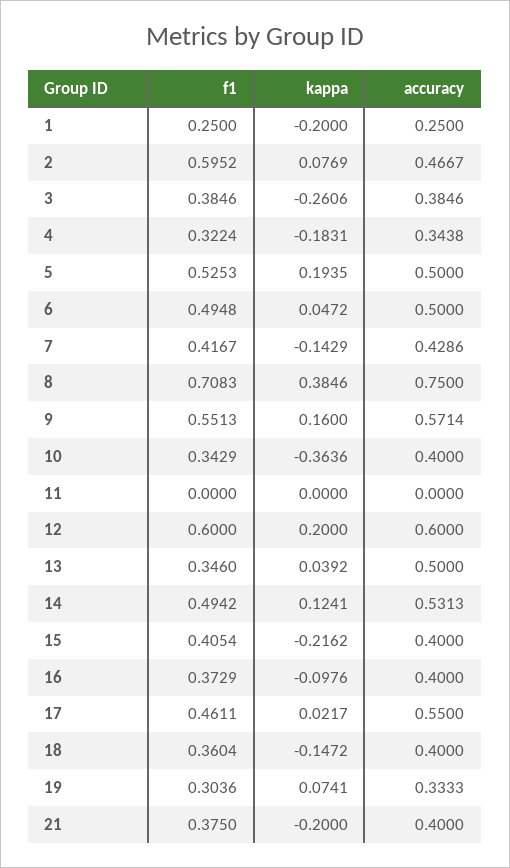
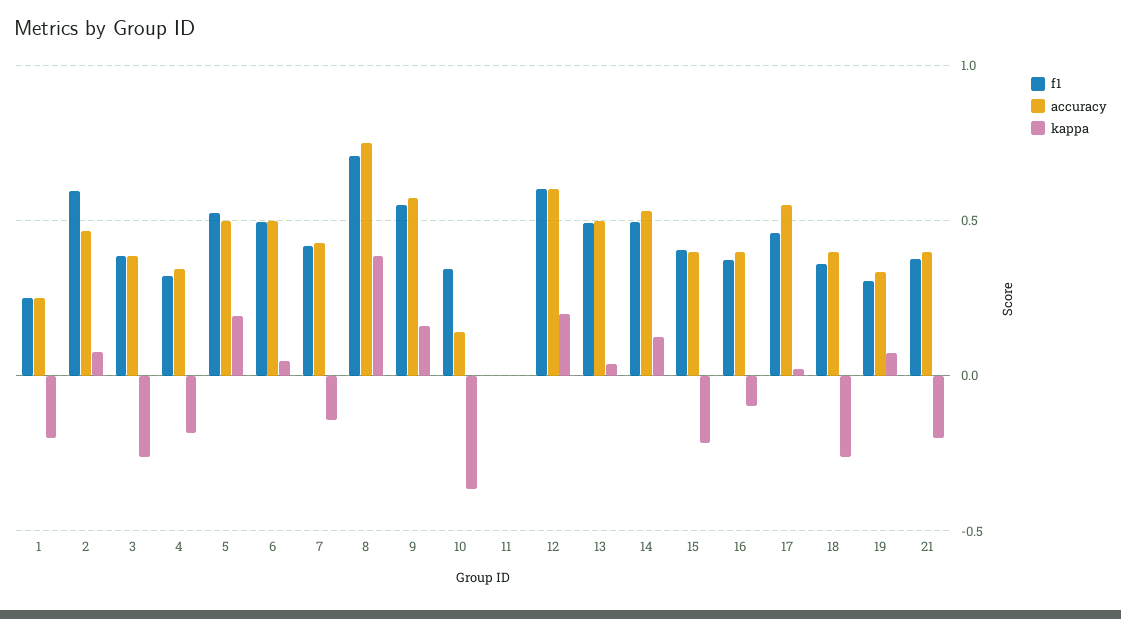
  {
    "f1": {
      "1": 0.25,
      "2": 0.5952,
      "3": 0.3846,
      "4": 0.3224,
      "5": 0.5253,
      "6": 0.4948,
      "7": 0.4167,
      "8": 0.7083,
      "9": 0.5513,
      "10": 0.3429,
      "11": 0,
      "12": 0.6,
-     "13": 0.346,
+     "13": 0.5,
      "14": 0.4942,
      "15": 0.4054,
      "16": 0.3729,
      "17": 0.4611,
      "18": 0.3604,
      "19": 0.3036,
      "21": 0.375
    },
    "kappa": {
      "1": -0.2,
      "2": 0.0769,
      "3": -0.2606,
      "4": -0.1831,
      "5": 0.1935,
      "6": 0.0472,
      "7": -0.1429,
      "8": 0.3846,
      "9": 0.16,
      "10": -0.3636,
      "11": 0,
      "12": 0.2,
      "13": 0.0392,
      "14": 0.1241,
      "15": -0.2162,
      "16": -0.0976,
      "17": 0.0217,
-     "18": -0.1472,
+     "18": -0.25,
      "19": 0.0741,
      "21": -0.2
    },
    "accuracy": {
      "1": 0.25,
      "2": 0.4667,
      "3": 0.3846,
      "4": 0.3438,
      "5": 0.5,
      "6": 0.5,
      "7": 0.4286,
      "8": 0.75,
      "9": 0.5714,
-     "10": 0.4,
+     "10": 0.15,
      "11": 0,
      "12": 0.6,
      "13": 0.5,
      "14": 0.5313,
      "15": 0.4,
      "16": 0.4,
      "17": 0.55,
      "18": 0.4,
      "19": 0.3333,
      "21": 0.4
    }
  }

